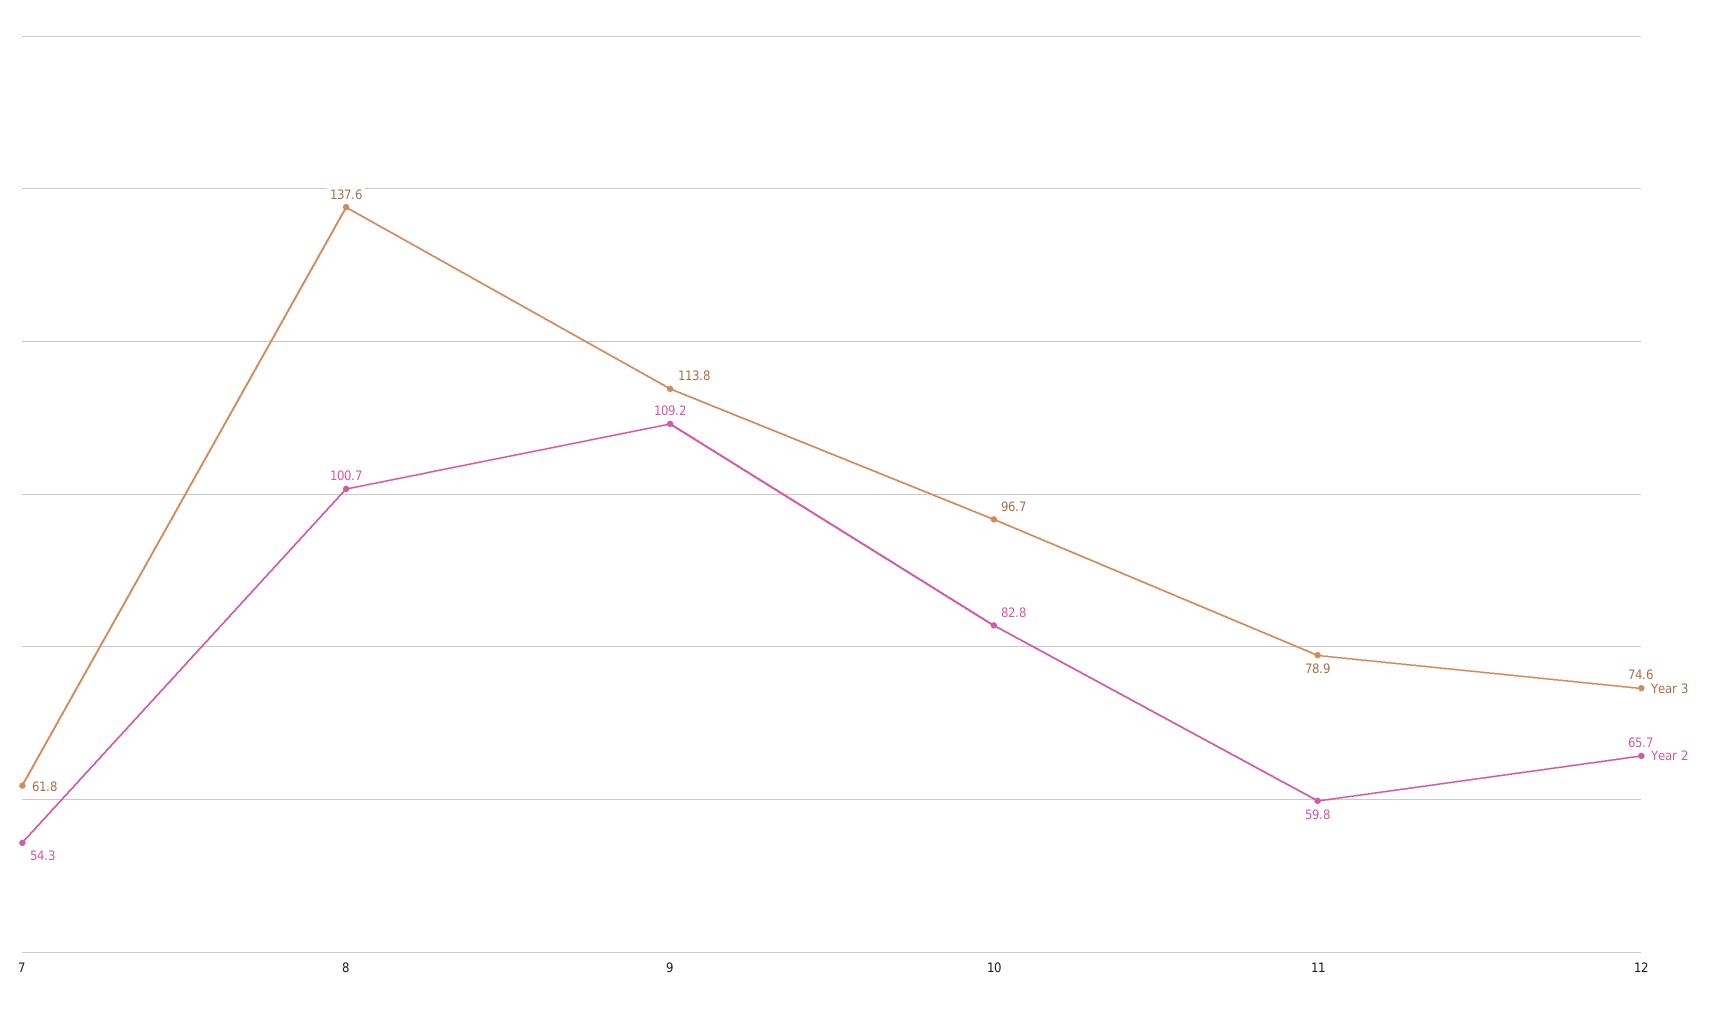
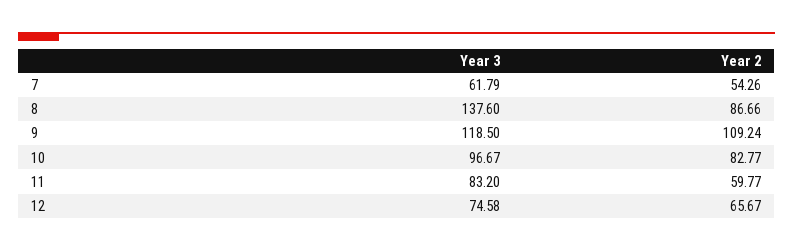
  {
    "Year 3": {
      "7": 61.79,
      "8": 137.6,
-     "9": 113.8,
+     "9": 118.5,
      "10": 96.67,
-     "11": 78.9,
+     "11": 83.2,
      "12": 74.58
    },
    "Year 2": {
      "7": 54.26,
-     "8": 100.7,
+     "8": 86.66,
      "9": 109.24,
      "10": 82.77,
      "11": 59.77,
      "12": 65.67
    }
  }

